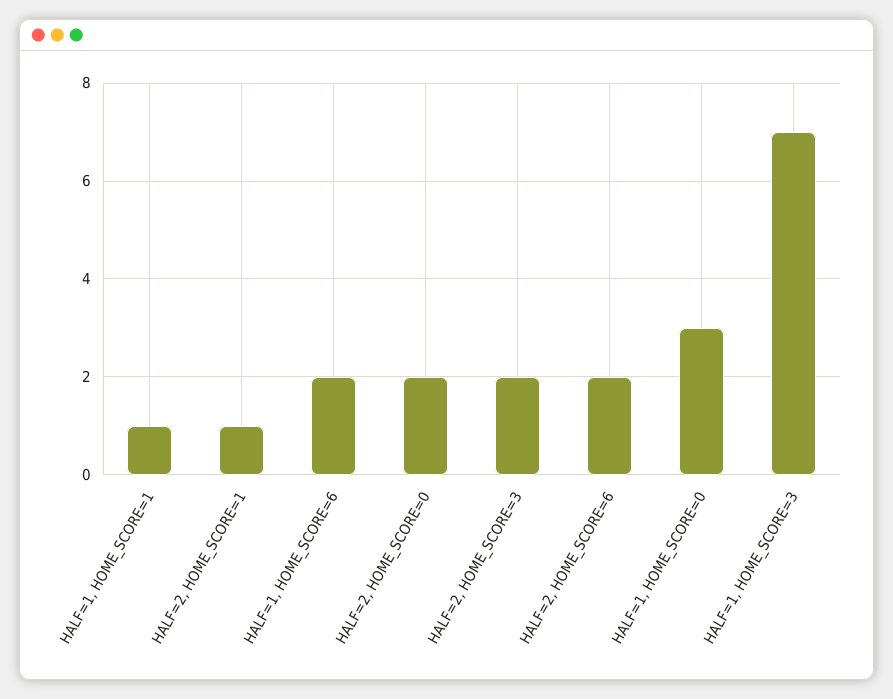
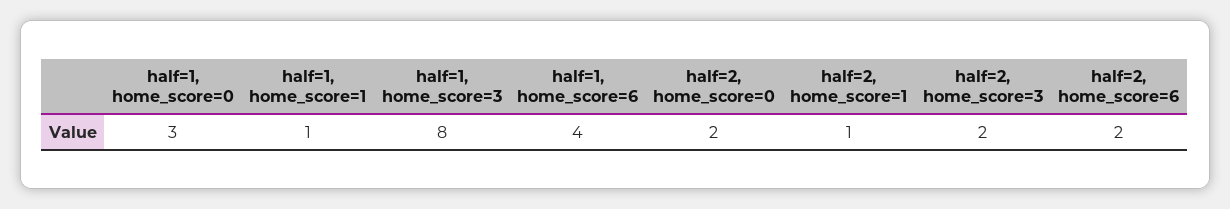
  {
    "HALF=1, HOME_SCORE=1": 1,
    "HALF=2, HOME_SCORE=1": 1,
-   "HALF=1, HOME_SCORE=6": 2,
+   "HALF=1, HOME_SCORE=6": 4,
    "HALF=2, HOME_SCORE=0": 2,
    "HALF=2, HOME_SCORE=3": 2,
    "HALF=2, HOME_SCORE=6": 2,
    "HALF=1, HOME_SCORE=0": 3,
-   "HALF=1, HOME_SCORE=3": 7
+   "HALF=1, HOME_SCORE=3": 8
  }

